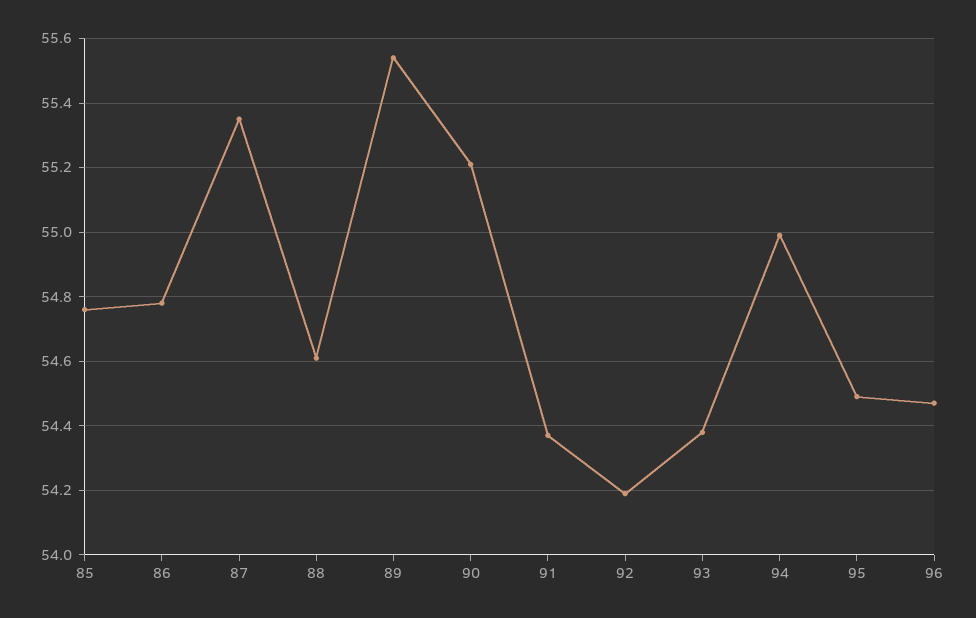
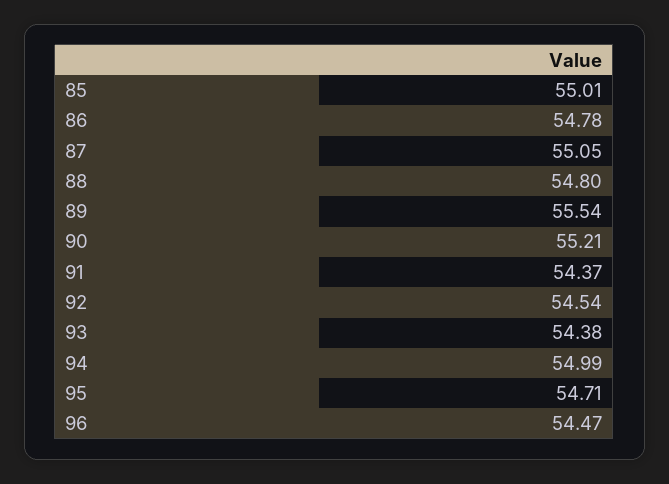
  {
-   "85": 54.75,
+   "85": 55.01,
    "86": 54.78,
-   "87": 55.35,
+   "87": 55.05,
-   "88": 54.6,
+   "88": 54.8,
    "89": 55.54,
    "90": 55.21,
    "91": 54.37,
-   "92": 54.2,
+   "92": 54.54,
    "93": 54.38,
    "94": 54.99,
-   "95": 54.5,
+   "95": 54.71,
    "96": 54.47
  }

